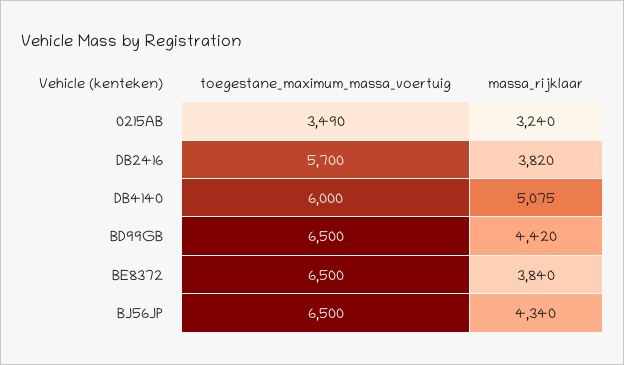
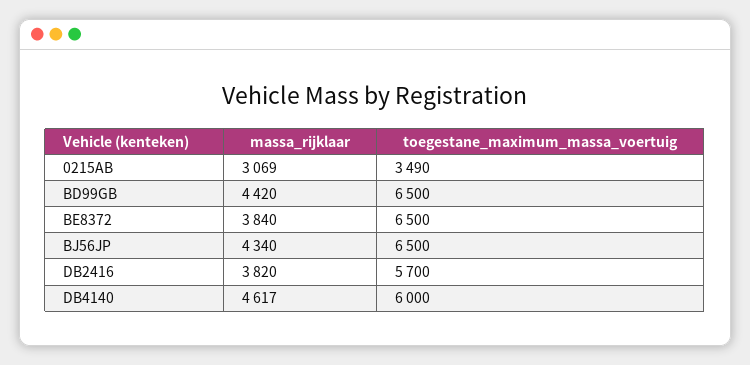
  {
    "toegestane_maximum_massa_voertuig": {
      "0215AB": 3490,
      "DB2416": 5700,
      "DB4140": 6000,
      "BD99GB": 6500,
      "BE8372": 6500,
      "BJ56JP": 6500
    },
    "massa_rijklaar": {
-     "0215AB": 3240,
+     "0215AB": 3069,
      "DB2416": 3820,
-     "DB4140": 5075,
+     "DB4140": 4617,
      "BD99GB": 4420,
      "BE8372": 3840,
      "BJ56JP": 4340
    }
  }

